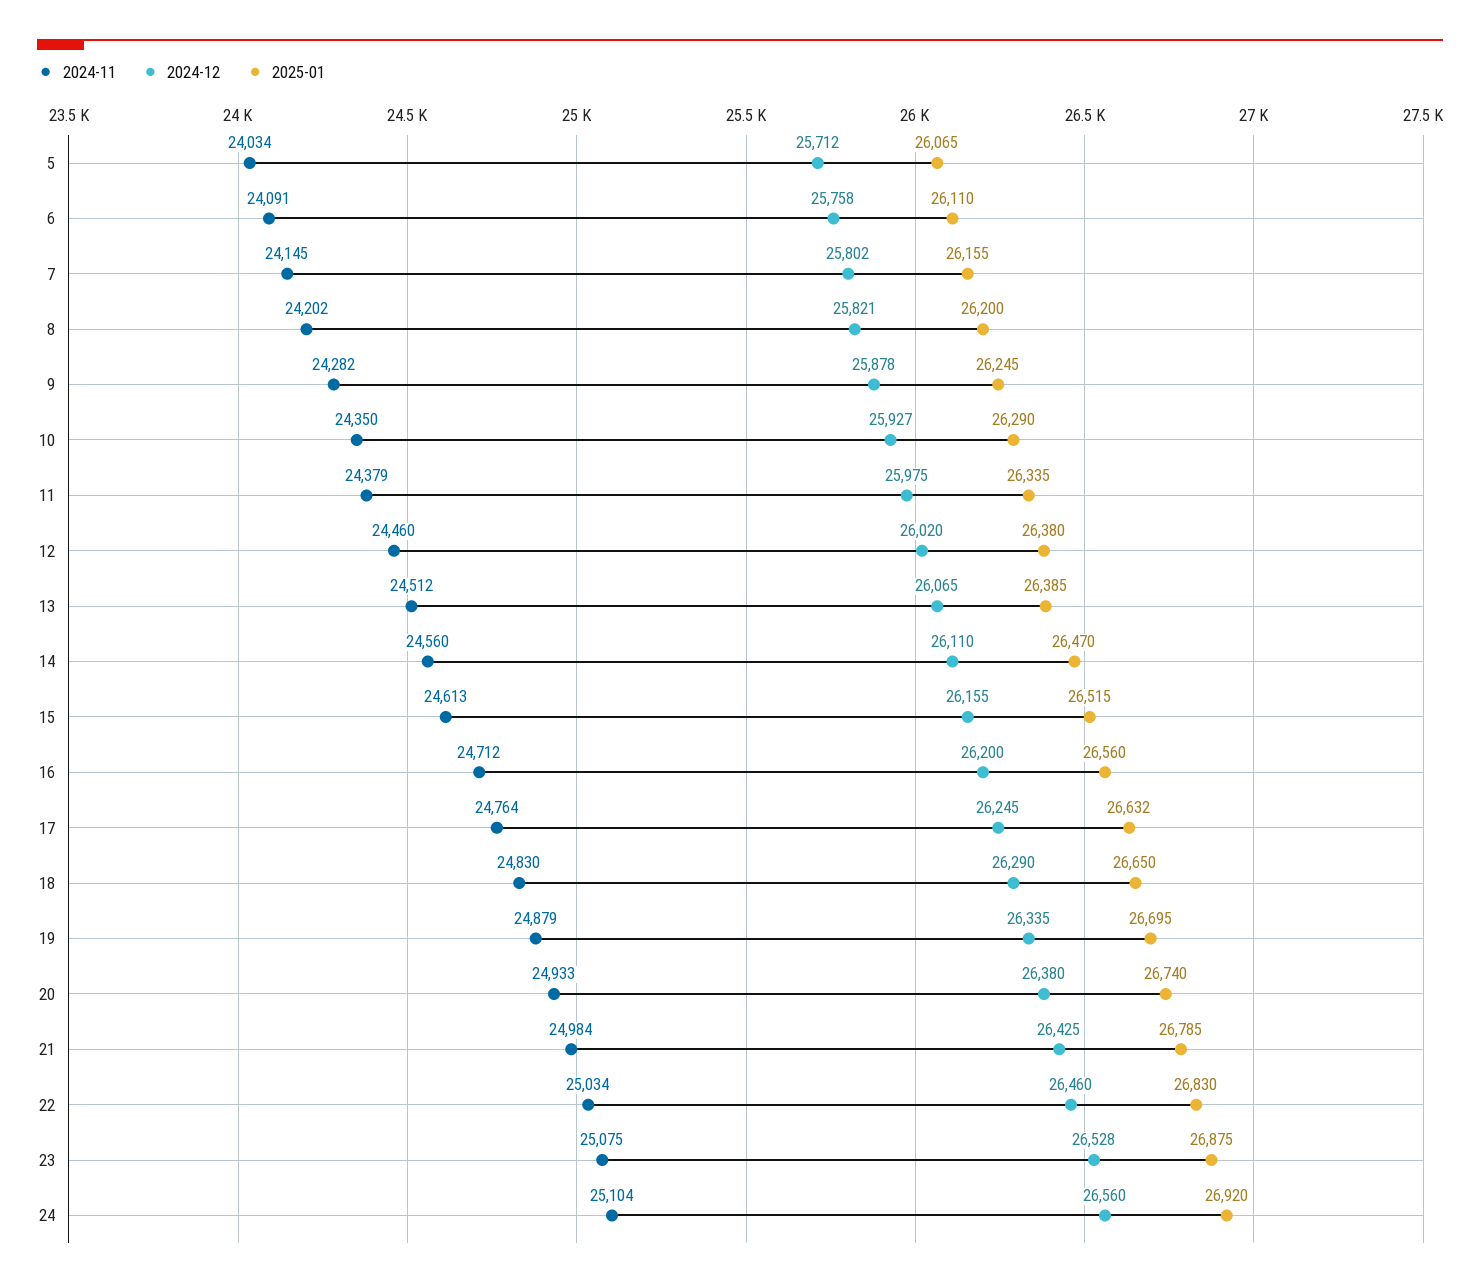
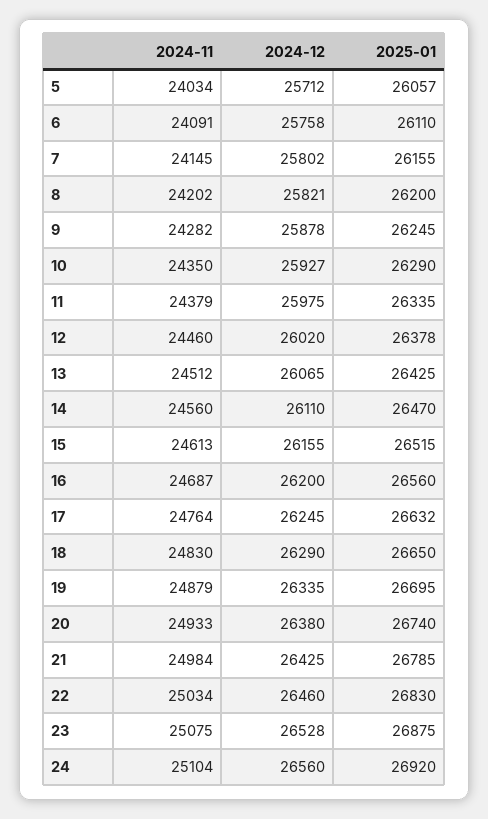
  {
    "2024-11": {
      "5": 24034,
      "6": 24091,
      "7": 24145,
      "8": 24202,
      "9": 24282,
      "10": 24350,
      "11": 24379,
      "12": 24460,
      "13": 24512,
      "14": 24560,
      "15": 24613,
-     "16": 24712,
+     "16": 24687,
      "17": 24764,
      "18": 24830,
      "19": 24879,
      "20": 24933,
      "21": 24984,
      "22": 25034,
      "23": 25075,
      "24": 25104
    },
    "2024-12": {
      "5": 25712,
      "6": 25758,
      "7": 25802,
      "8": 25821,
      "9": 25878,
      "10": 25927,
      "11": 25975,
      "12": 26020,
      "13": 26065,
      "14": 26110,
      "15": 26155,
      "16": 26200,
      "17": 26245,
      "18": 26290,
      "19": 26335,
      "20": 26380,
      "21": 26425,
      "22": 26460,
      "23": 26528,
      "24": 26560
    },
    "2025-01": {
-     "5": 26065,
+     "5": 26057,
      "6": 26110,
      "7": 26155,
      "8": 26200,
      "9": 26245,
      "10": 26290,
      "11": 26335,
-     "12": 26380,
+     "12": 26378,
-     "13": 26385,
+     "13": 26425,
      "14": 26470,
      "15": 26515,
      "16": 26560,
      "17": 26632,
      "18": 26650,
      "19": 26695,
      "20": 26740,
      "21": 26785,
      "22": 26830,
      "23": 26875,
      "24": 26920
    }
  }

